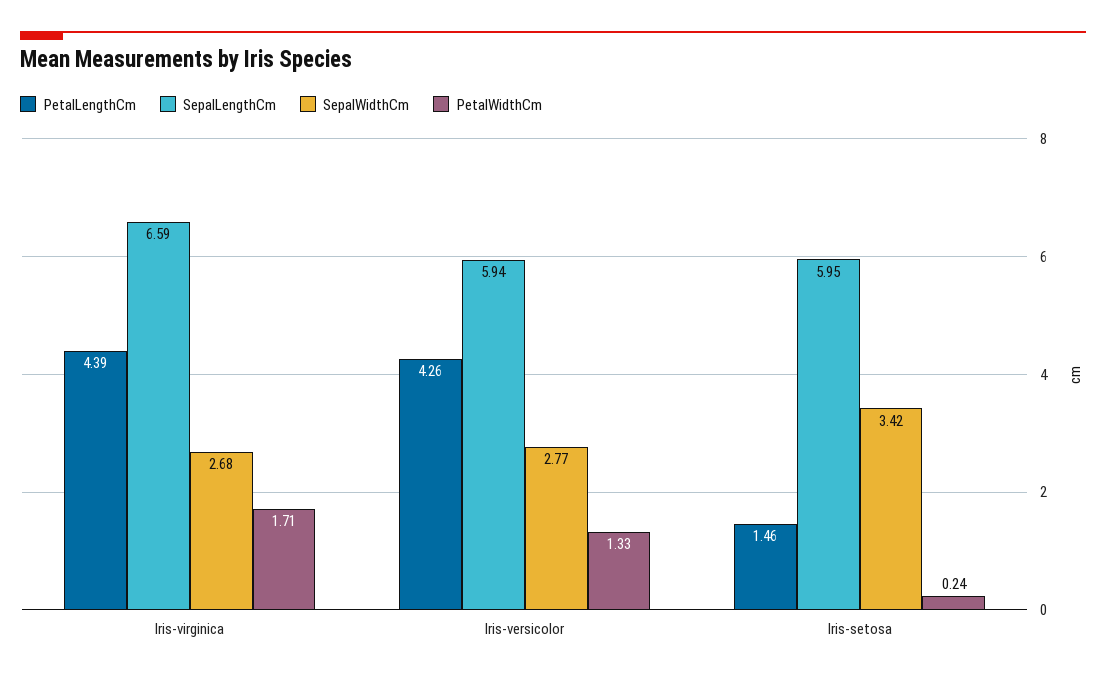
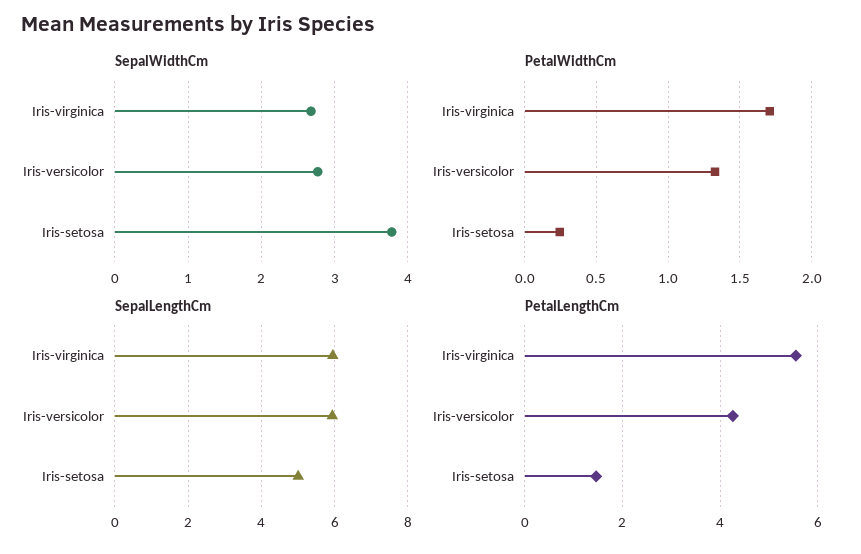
  {
    "PetalLengthCm": {
-     "Iris-virginica": 4.39,
+     "Iris-virginica": 5.6,
      "Iris-versicolor": 4.26,
      "Iris-setosa": 1.46
    },
    "SepalLengthCm": {
-     "Iris-virginica": 6.59,
+     "Iris-virginica": 6,
      "Iris-versicolor": 5.94,
-     "Iris-setosa": 5.95
+     "Iris-setosa": 5
    },
    "SepalWidthCm": {
      "Iris-virginica": 2.68,
      "Iris-versicolor": 2.77,
-     "Iris-setosa": 3.42
+     "Iris-setosa": 3.8
    },
    "PetalWidthCm": {
      "Iris-virginica": 1.71,
      "Iris-versicolor": 1.33,
      "Iris-setosa": 0.24
    }
  }

